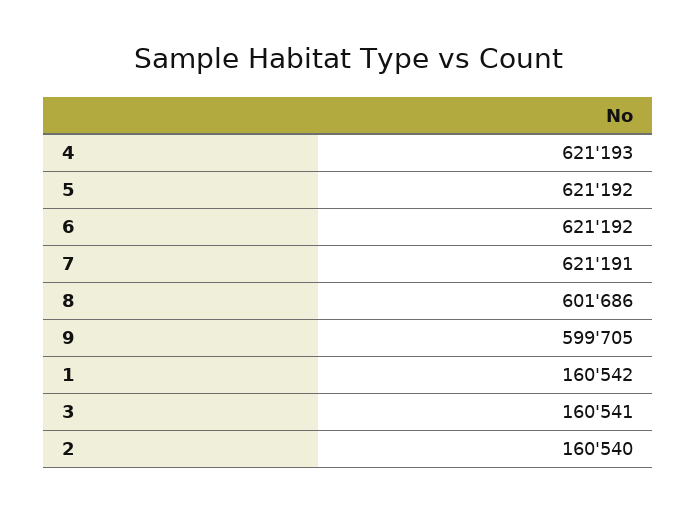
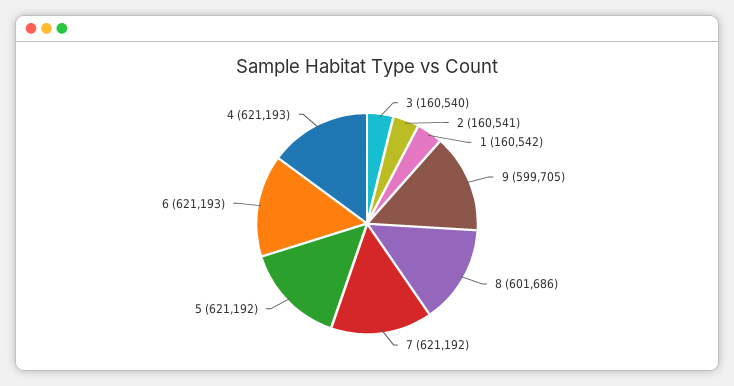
  {
    "4": 621193,
    "5": 621192,
-   "6": 621192,
+   "6": 621193,
-   "7": 621191,
+   "7": 621192,
    "8": 601686,
    "9": 599705,
    "1": 160542,
-   "3": 160541,
+   "3": 160540,
-   "2": 160540
+   "2": 160541
  }

